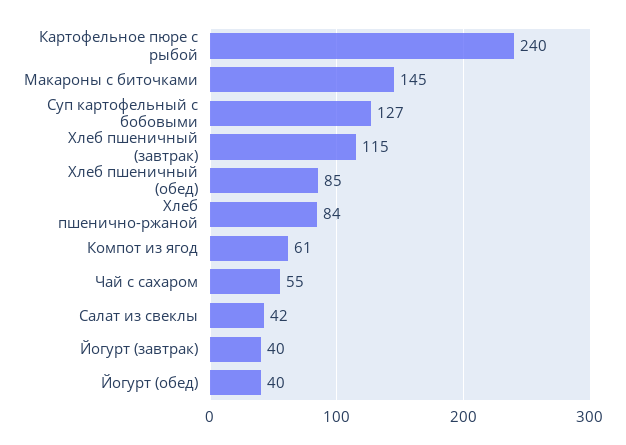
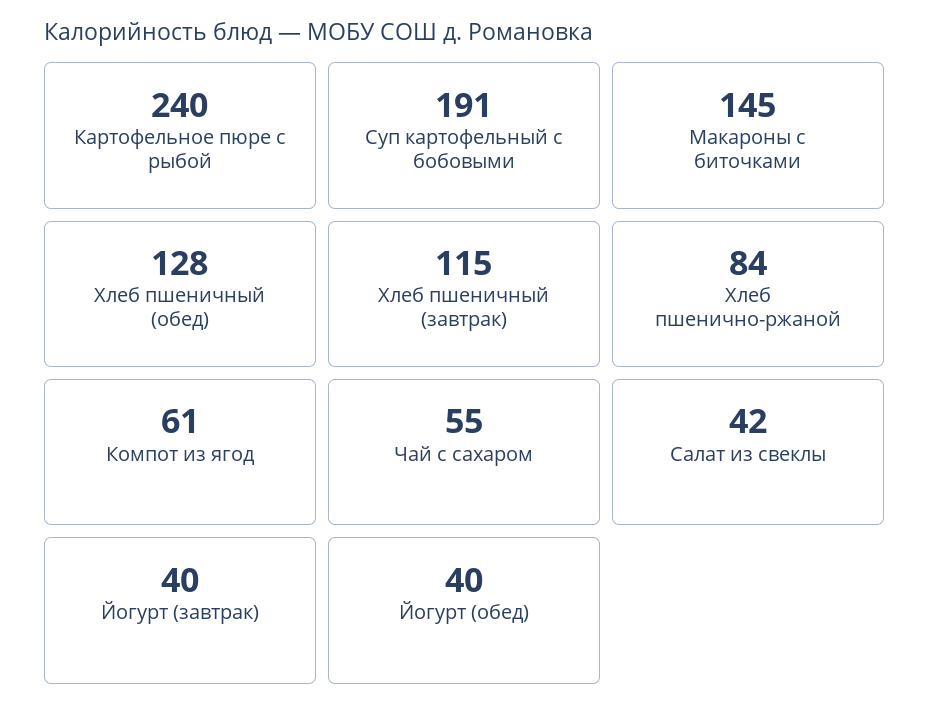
  {
    "Картофельное пюре с рыбой": 240,
    "Макароны с биточками": 145,
-   "Суп картофельный с бобовыми": 127,
+   "Суп картофельный с бобовыми": 191,
    "Хлеб пшеничный (завтрак)": 115,
-   "Хлеб пшеничный (обед)": 85,
+   "Хлеб пшеничный (обед)": 128,
    "Хлеб пшенично-ржаной": 84,
    "Компот из ягод": 61,
    "Чай с сахаром": 55,
    "Салат из свеклы": 42,
    "Йогурт (завтрак)": 40,
    "Йогурт (обед)": 40
  }

